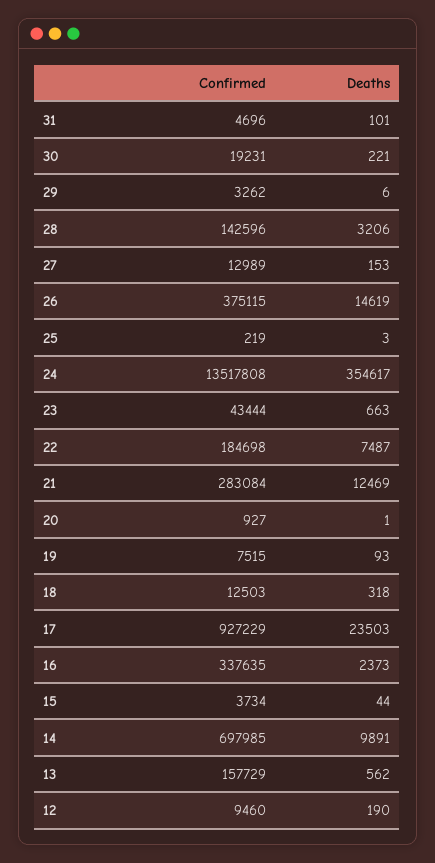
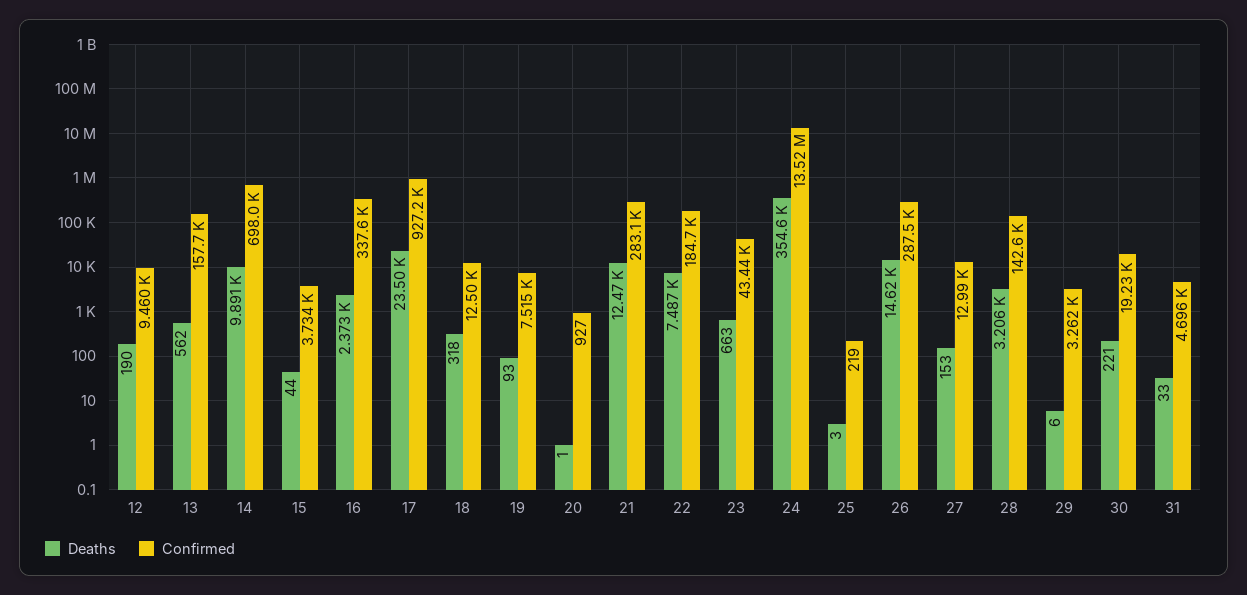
  {
    "Confirmed": {
      "31": 4696,
      "30": 19231,
      "29": 3262,
      "28": 142596,
      "27": 12989,
-     "26": 375115,
+     "26": 287500,
      "25": 219,
      "24": 13517808,
      "23": 43444,
      "22": 184698,
      "21": 283084,
      "20": 927,
      "19": 7515,
      "18": 12503,
      "17": 927229,
      "16": 337635,
      "15": 3734,
      "14": 697985,
      "13": 157729,
      "12": 9460
    },
    "Deaths": {
-     "31": 101,
+     "31": 33,
      "30": 221,
      "29": 6,
      "28": 3206,
      "27": 153,
      "26": 14619,
      "25": 3,
      "24": 354617,
      "23": 663,
      "22": 7487,
      "21": 12469,
      "20": 1,
      "19": 93,
      "18": 318,
      "17": 23503,
      "16": 2373,
      "15": 44,
      "14": 9891,
      "13": 562,
      "12": 190
    }
  }

